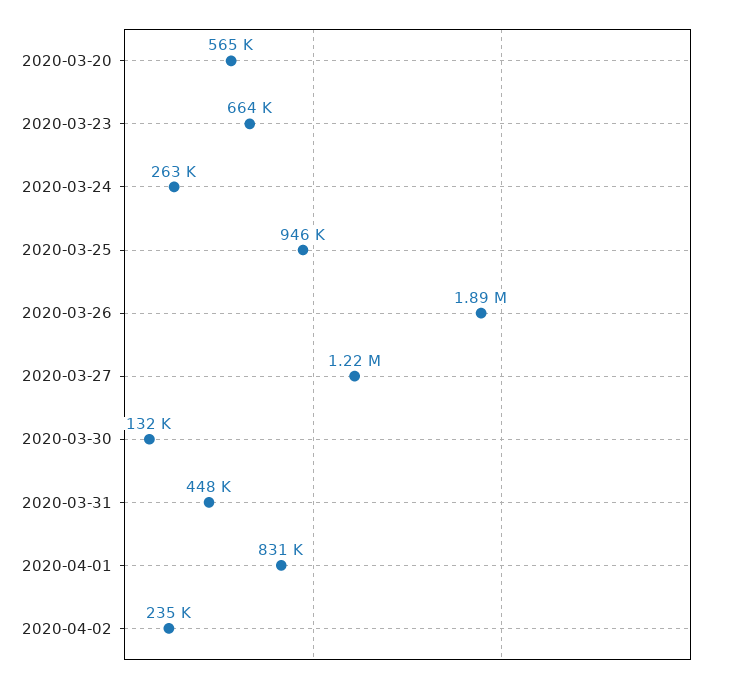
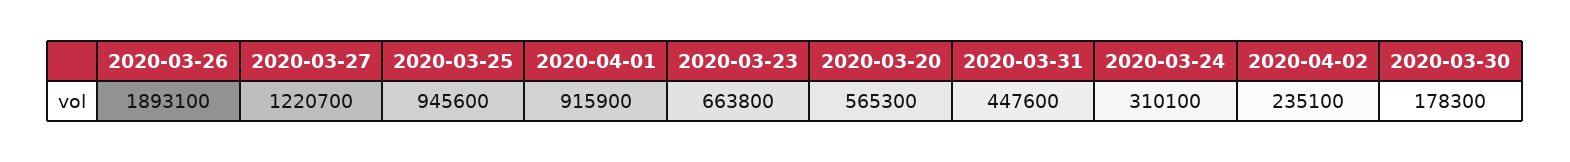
  {
    "2020-03-20": 565300,
    "2020-03-23": 663800,
-   "2020-03-24": 263000,
+   "2020-03-24": 310100,
    "2020-03-25": 945600,
    "2020-03-26": 1893100,
    "2020-03-27": 1220700,
-   "2020-03-30": 132000,
+   "2020-03-30": 178300,
    "2020-03-31": 447600,
-   "2020-04-01": 831000,
+   "2020-04-01": 915900,
    "2020-04-02": 235100
  }

